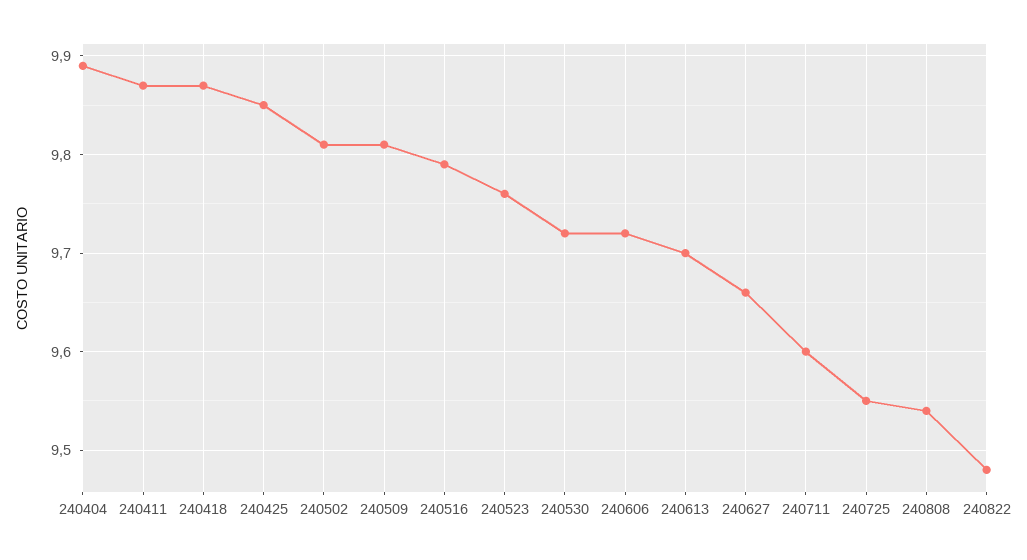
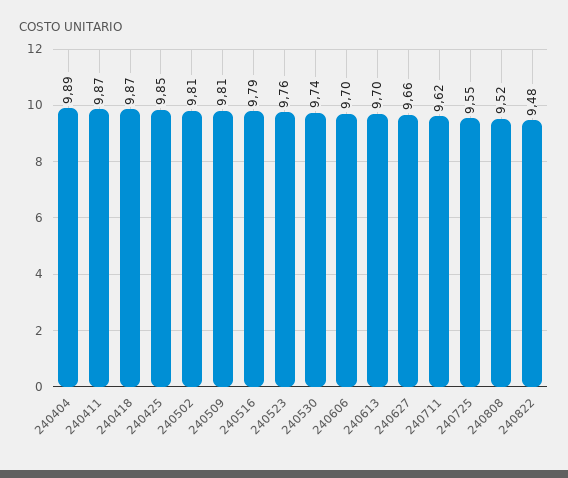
  {
    "240404": 9.89,
    "240411": 9.87,
    "240418": 9.87,
    "240425": 9.85,
    "240502": 9.81,
    "240509": 9.81,
    "240516": 9.79,
    "240523": 9.76,
-   "240530": 9.72,
+   "240530": 9.74,
-   "240606": 9.72,
+   "240606": 9.7,
    "240613": 9.7,
    "240627": 9.66,
-   "240711": 9.6,
+   "240711": 9.62,
    "240725": 9.55,
-   "240808": 9.54,
+   "240808": 9.52,
    "240822": 9.48
  }

